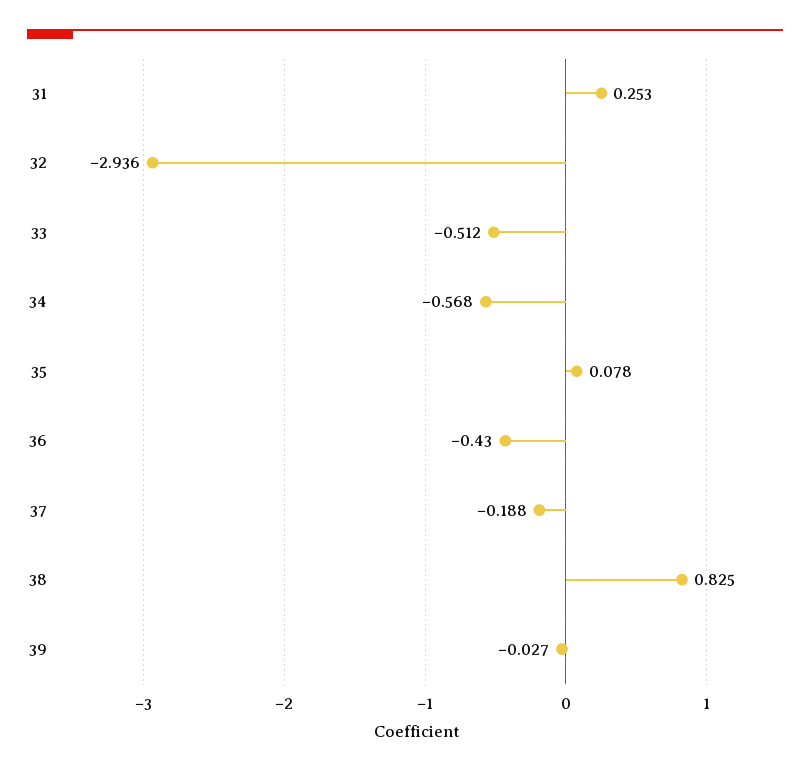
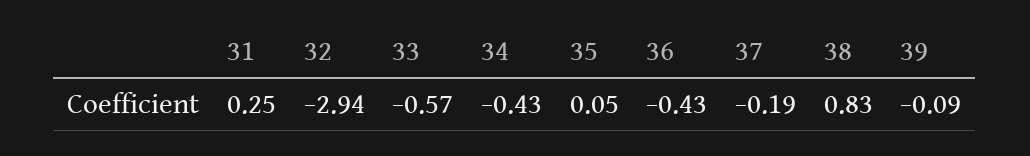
  {
    "31": 0.253,
    "32": -2.936,
-   "33": -0.512,
+   "33": -0.57,
-   "34": -0.568,
+   "34": -0.43,
-   "35": 0.078,
+   "35": 0.05,
    "36": -0.43,
    "37": -0.188,
    "38": 0.825,
-   "39": -0.027
+   "39": -0.09
  }

